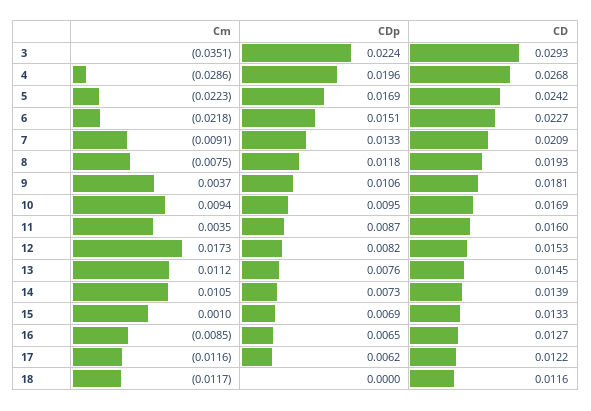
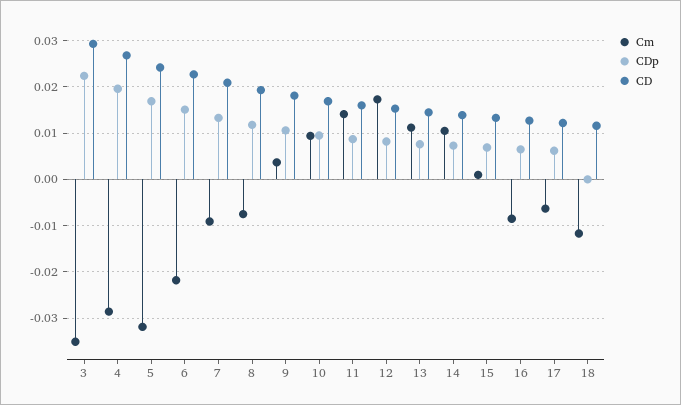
  {
    "Cm": {
      "3": -0.0351,
      "4": -0.0286,
-     "5": -0.0223,
+     "5": -0.032,
      "6": -0.0218,
      "7": -0.0091,
      "8": -0.0075,
      "9": 0.0037,
      "10": 0.0094,
-     "11": 0.0035,
+     "11": 0.014,
      "12": 0.0173,
      "13": 0.0112,
      "14": 0.0105,
      "15": 0.001,
      "16": -0.0085,
-     "17": -0.0116,
+     "17": -0.006,
      "18": -0.0117
    },
    "CDp": {
      "3": 0.0224,
      "4": 0.0196,
      "5": 0.0169,
      "6": 0.0151,
      "7": 0.0133,
      "8": 0.0118,
      "9": 0.0106,
      "10": 0.0095,
      "11": 0.0087,
      "12": 0.0082,
      "13": 0.0076,
      "14": 0.0073,
      "15": 0.0069,
      "16": 0.0065,
      "17": 0.0062,
      "18": 0
    },
    "CD": {
      "3": 0.0293,
      "4": 0.0268,
      "5": 0.0242,
      "6": 0.0227,
      "7": 0.0209,
      "8": 0.0193,
      "9": 0.0181,
      "10": 0.0169,
      "11": 0.016,
      "12": 0.0153,
      "13": 0.0145,
      "14": 0.0139,
      "15": 0.0133,
      "16": 0.0127,
      "17": 0.0122,
      "18": 0.0116
    }
  }

